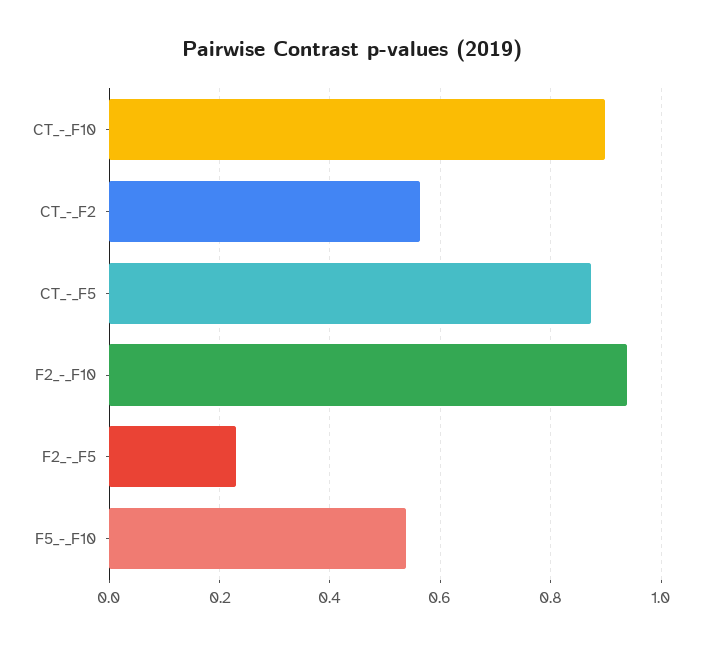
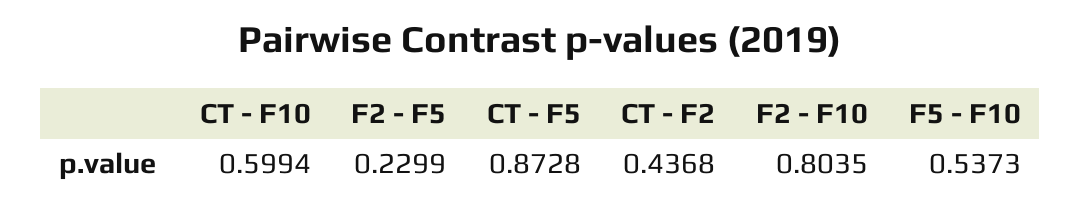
  {
-   "CT_-_F10": 0.9,
+   "CT_-_F10": 0.5994,
-   "CT_-_F2": 0.56,
+   "CT_-_F2": 0.4368,
    "CT_-_F5": 0.8728,
-   "F2_-_F10": 0.94,
+   "F2_-_F10": 0.8035,
    "F2_-_F5": 0.2299,
    "F5_-_F10": 0.5373
  }

